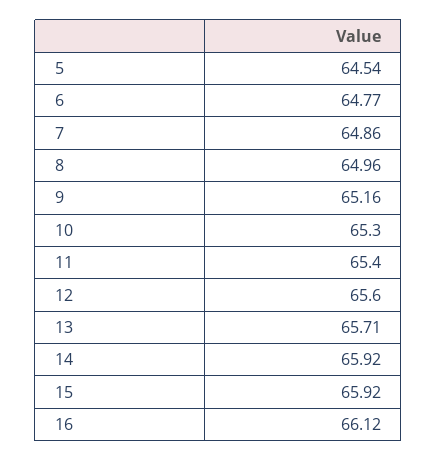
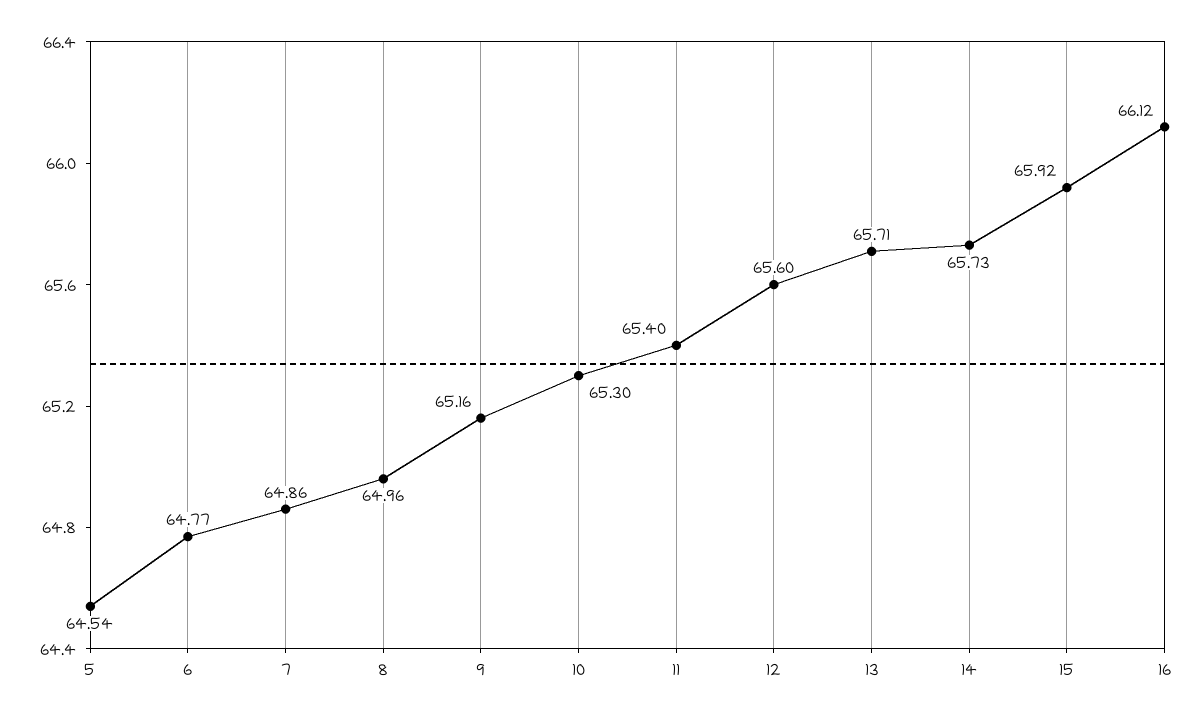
  {
    "5": 64.54,
    "6": 64.77,
    "7": 64.86,
    "8": 64.96,
    "9": 65.16,
    "10": 65.3,
    "11": 65.4,
    "12": 65.6,
    "13": 65.71,
-   "14": 65.92,
+   "14": 65.73,
    "15": 65.92,
    "16": 66.12
  }

